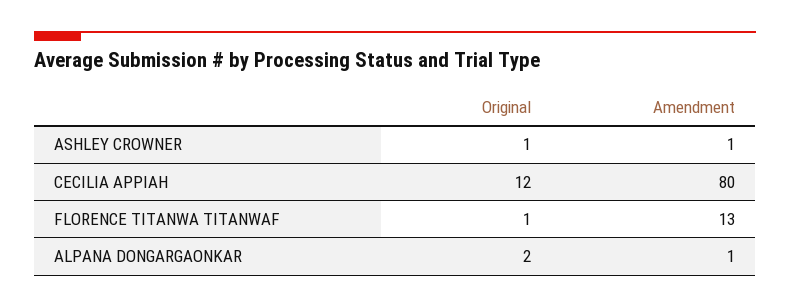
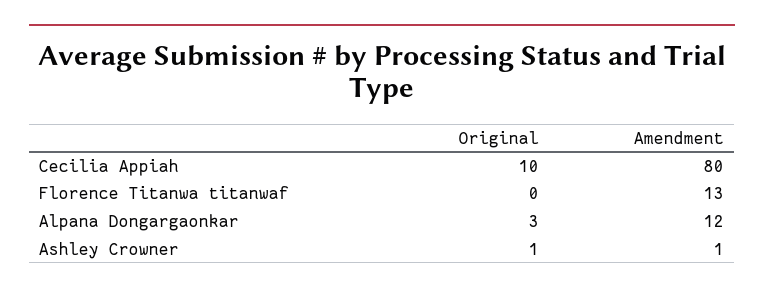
  {
    "Original": {
      "ASHLEY CROWNER": 1,
-     "CECILIA APPIAH": 12,
+     "CECILIA APPIAH": 10,
-     "FLORENCE TITANWA TITANWAF": 1,
+     "FLORENCE TITANWA TITANWAF": 0,
-     "ALPANA DONGARGAONKAR": 2
+     "ALPANA DONGARGAONKAR": 3
    },
    "Amendment": {
      "ASHLEY CROWNER": 1,
      "CECILIA APPIAH": 80,
      "FLORENCE TITANWA TITANWAF": 13,
-     "ALPANA DONGARGAONKAR": 1
+     "ALPANA DONGARGAONKAR": 12
    }
  }

